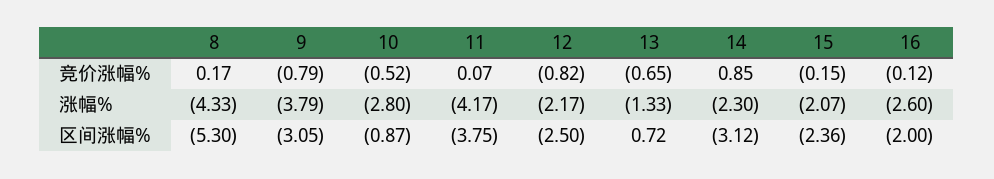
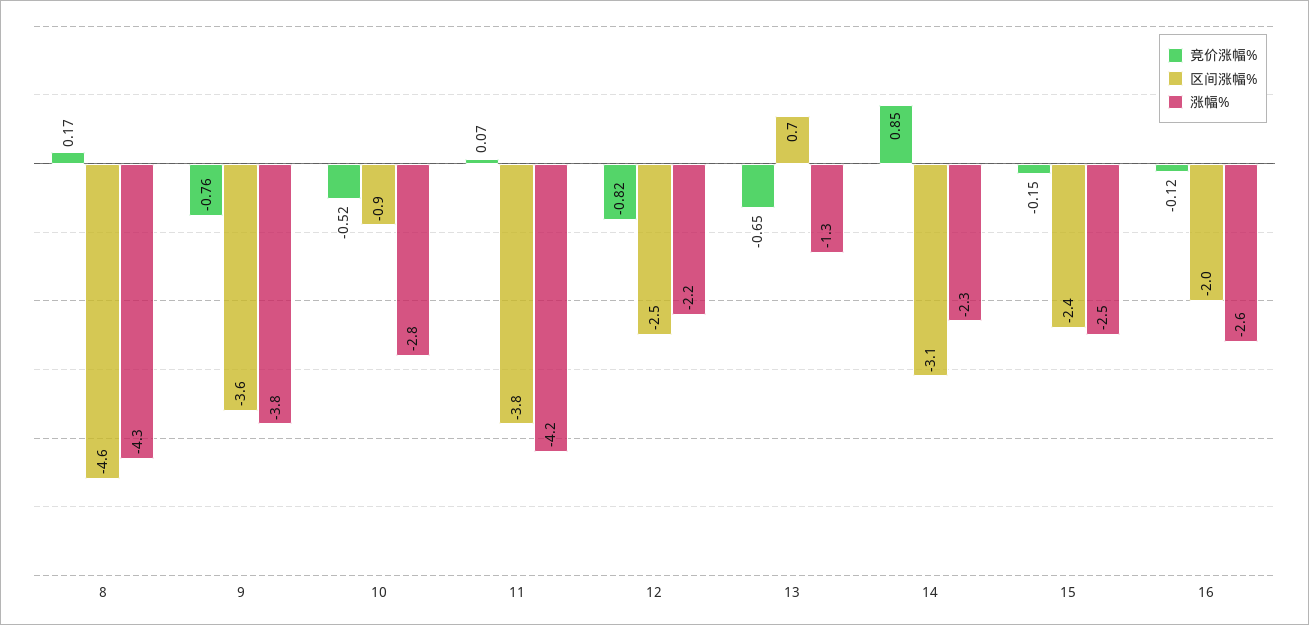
  {
    "竞价涨幅%": {
      "8": 0.17,
-     "9": -0.79,
+     "9": -0.76,
      "10": -0.52,
      "11": 0.07,
      "12": -0.82,
      "13": -0.65,
      "14": 0.85,
      "15": -0.15,
      "16": -0.12
    },
    "涨幅%": {
      "8": -4.33,
      "9": -3.79,
      "10": -2.8,
      "11": -4.17,
      "12": -2.17,
      "13": -1.33,
      "14": -2.3,
-     "15": -2.07,
+     "15": -2.5,
      "16": -2.6
    },
    "区间涨幅%": {
-     "8": -5.3,
+     "8": -4.6,
-     "9": -3.05,
+     "9": -3.6,
      "10": -0.87,
      "11": -3.75,
      "12": -2.5,
      "13": 0.72,
      "14": -3.12,
      "15": -2.36,
      "16": -2
    }
  }

